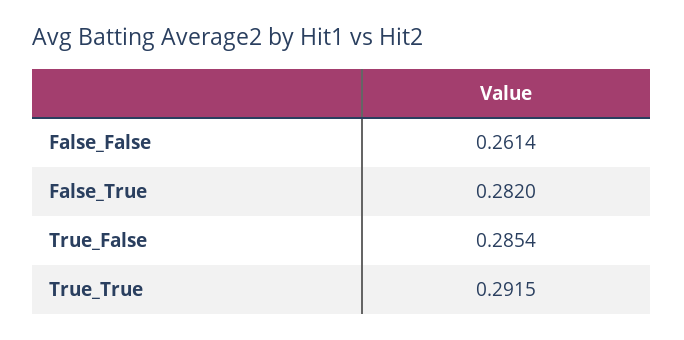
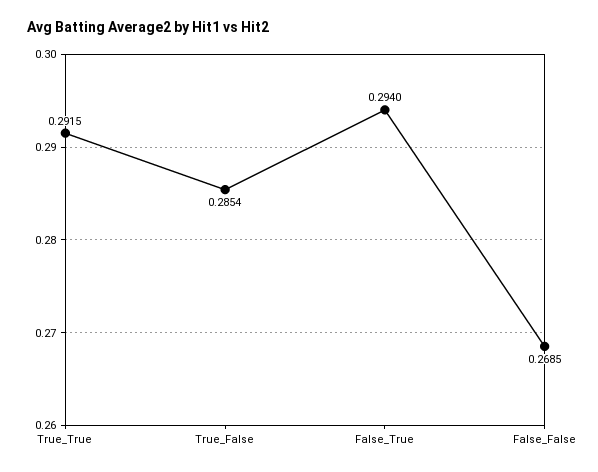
  {
-   "False_False": 0.2614,
+   "False_False": 0.2685,
-   "False_True": 0.282,
+   "False_True": 0.294,
    "True_False": 0.2854,
    "True_True": 0.2915
  }

